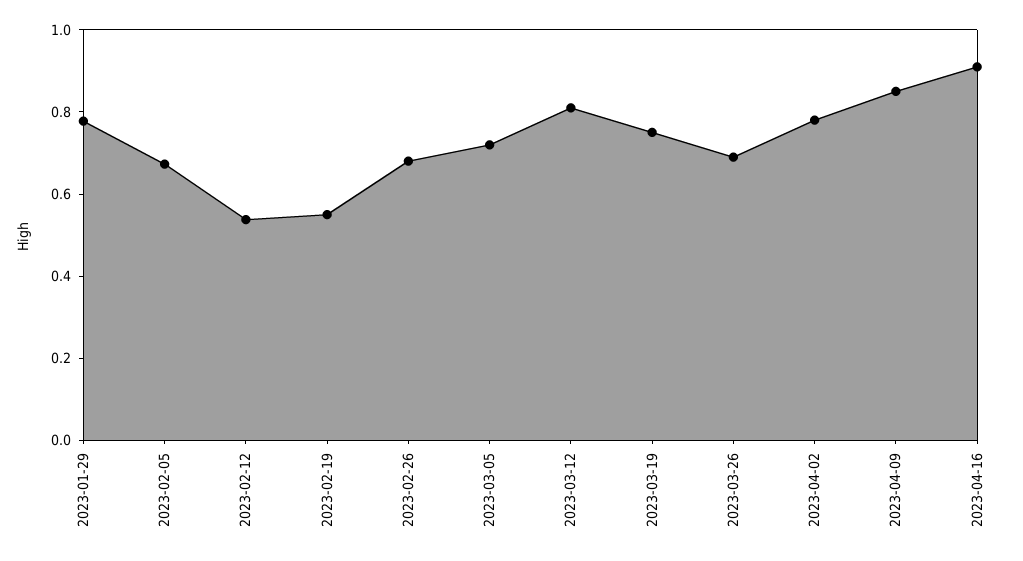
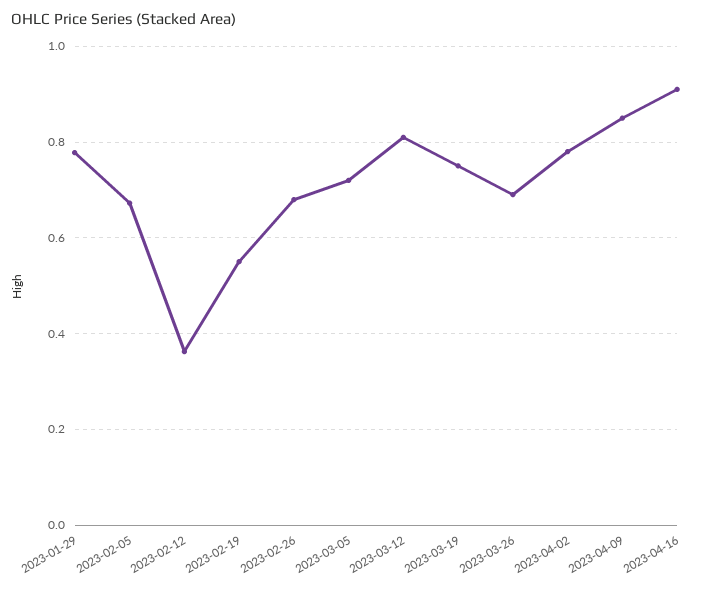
  {
    "2023-01-29": 0.78,
    "2023-02-05": 0.68,
-   "2023-02-12": 0.55,
+   "2023-02-12": 0.36,
    "2023-02-19": 0.56,
    "2023-02-26": 0.68,
    "2023-03-05": 0.72,
    "2023-03-12": 0.82,
    "2023-03-19": 0.76,
    "2023-03-26": 0.7,
    "2023-04-02": 0.78,
    "2023-04-09": 0.86,
    "2023-04-16": 0.92
  }

